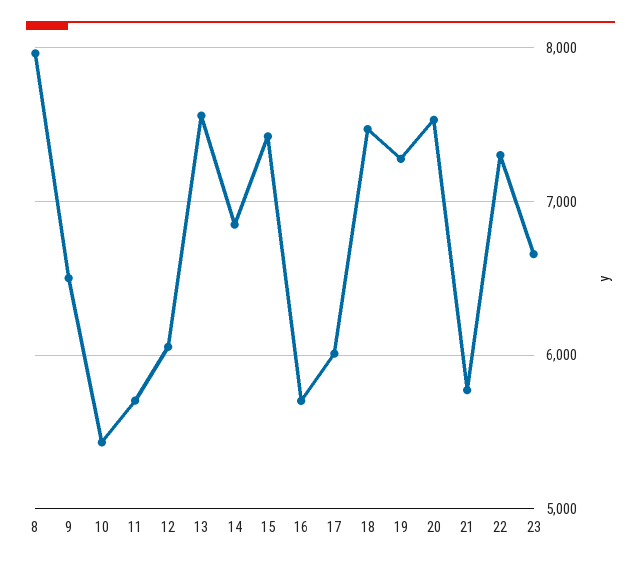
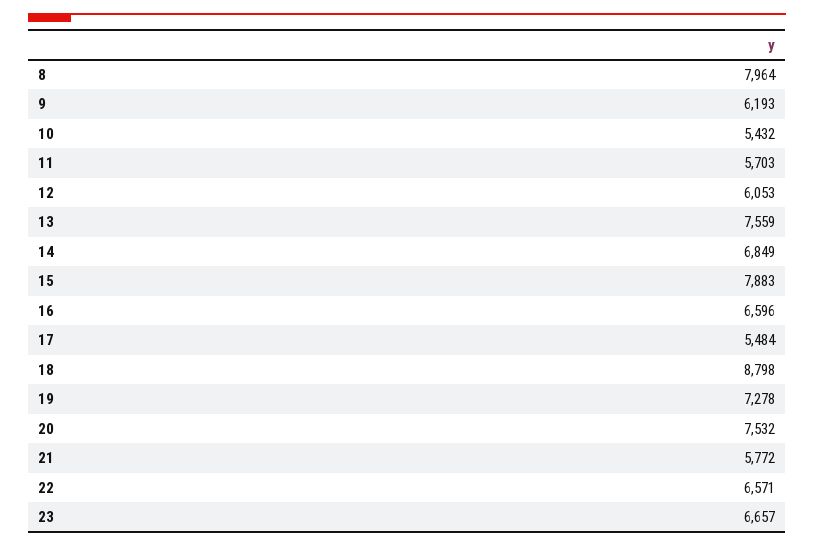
  {
    "8": 7964,
-   "9": 6500,
+   "9": 6193,
    "10": 5432,
    "11": 5703,
    "12": 6053,
    "13": 7559,
    "14": 6849,
-   "15": 7400,
+   "15": 7883,
-   "16": 5700,
+   "16": 6596,
-   "17": 6000,
+   "17": 5484,
-   "18": 7500,
+   "18": 8798,
    "19": 7278,
    "20": 7532,
    "21": 5772,
-   "22": 7300,
+   "22": 6571,
    "23": 6657
  }

